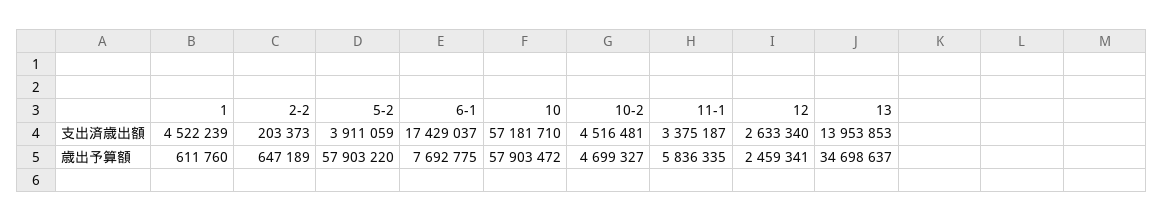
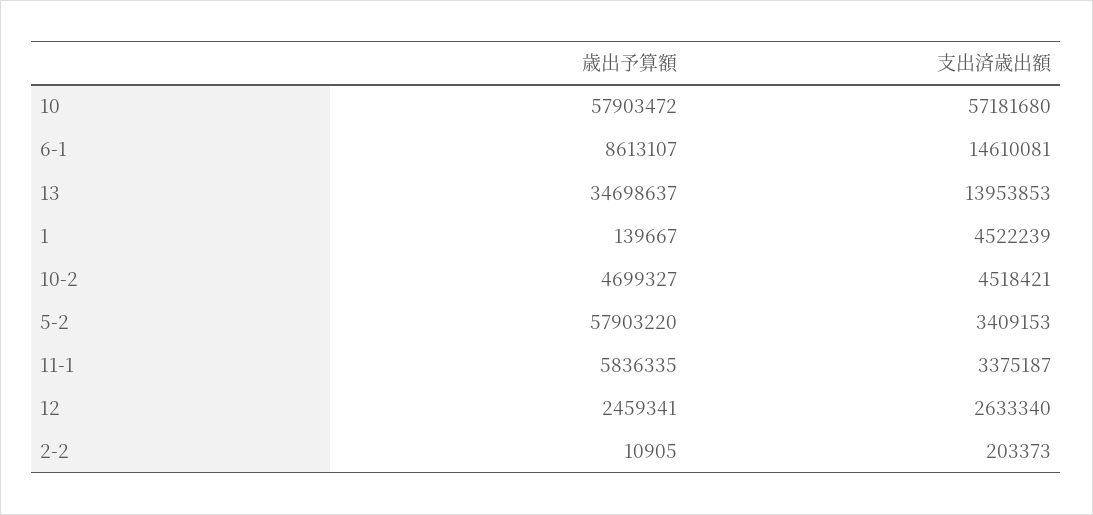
  {
    "1": {
      "支出済歳出額": 4522239,
-     "歳出予算額": 611760
+     "歳出予算額": 139667
    },
    "2-2": {
      "支出済歳出額": 203373,
-     "歳出予算額": 647189
+     "歳出予算額": 10905
    },
    "5-2": {
-     "支出済歳出額": 3911059,
+     "支出済歳出額": 3409153,
      "歳出予算額": 57903220
    },
    "6-1": {
-     "支出済歳出額": 17429037,
+     "支出済歳出額": 14610081,
-     "歳出予算額": 7692775
+     "歳出予算額": 8613107
    },
    "10": {
-     "支出済歳出額": 57181710,
+     "支出済歳出額": 57181680,
      "歳出予算額": 57903472
    },
    "10-2": {
-     "支出済歳出額": 4516481,
+     "支出済歳出額": 4518421,
      "歳出予算額": 4699327
    },
    "11-1": {
      "支出済歳出額": 3375187,
      "歳出予算額": 5836335
    },
    "12": {
      "支出済歳出額": 2633340,
      "歳出予算額": 2459341
    },
    "13": {
      "支出済歳出額": 13953853,
      "歳出予算額": 34698637
    }
  }

